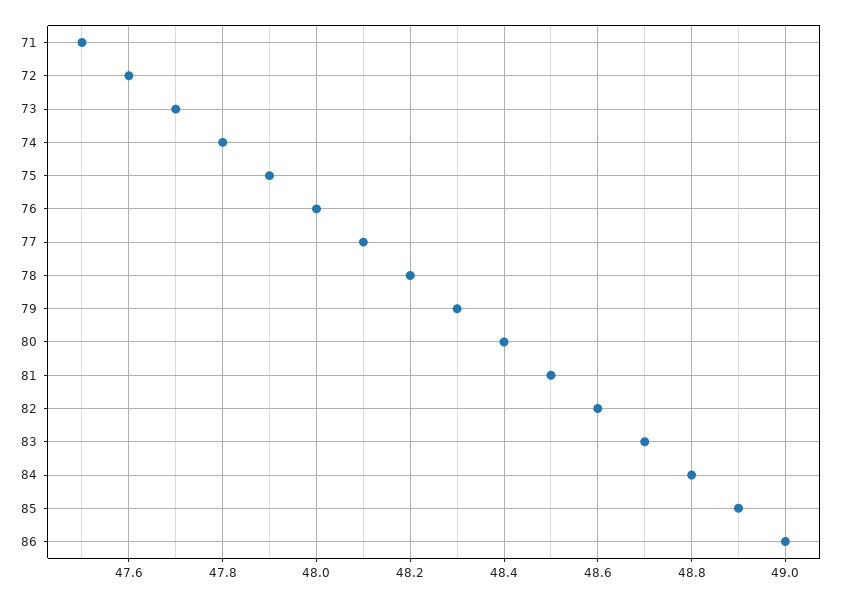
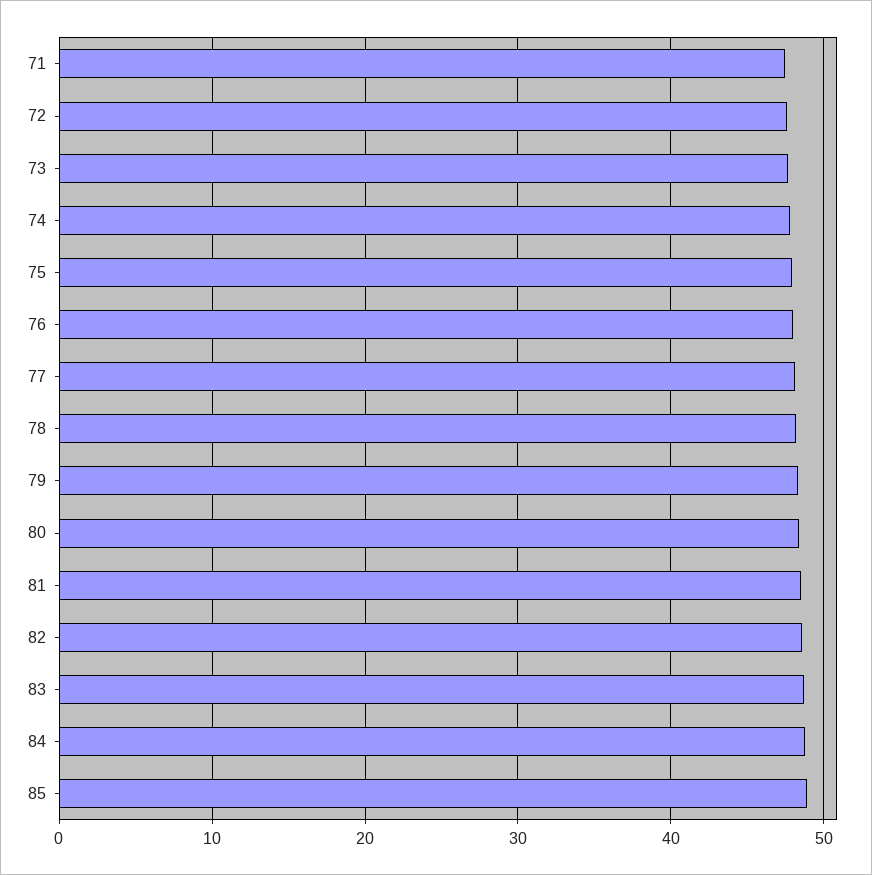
  {
    "71": 47.5,
    "72": 47.6,
    "73": 47.7,
    "74": 47.8,
    "75": 47.9,
    "76": 48,
    "77": 48.1,
    "78": 48.2,
    "79": 48.3,
    "80": 48.4,
    "81": 48.5,
    "82": 48.6,
    "83": 48.7,
    "84": 48.8,
-   "85": 48.9,
+   "85": 48.9
-   "86": 49
  }

